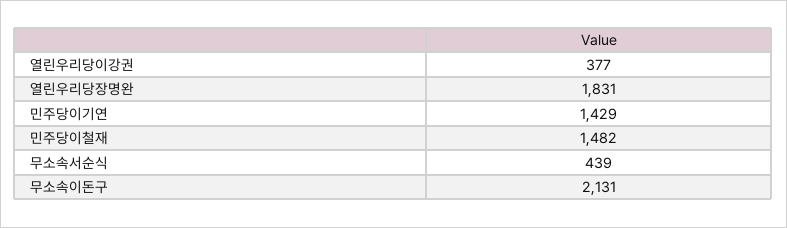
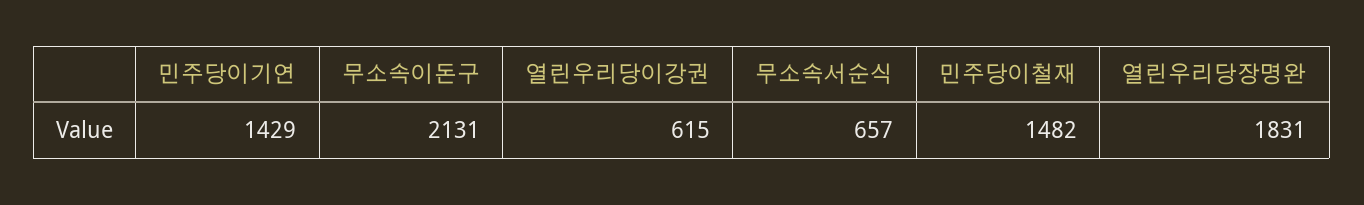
  {
-   "열린우리당이강권": 377,
+   "열린우리당이강권": 615,
    "열린우리당장명완": 1831,
    "민주당이기연": 1429,
    "민주당이철재": 1482,
-   "무소속서순식": 439,
+   "무소속서순식": 657,
    "무소속이돈구": 2131
  }

